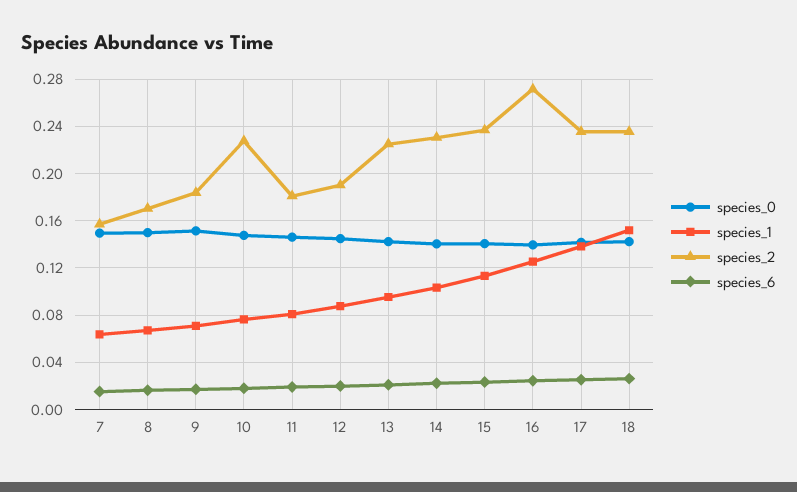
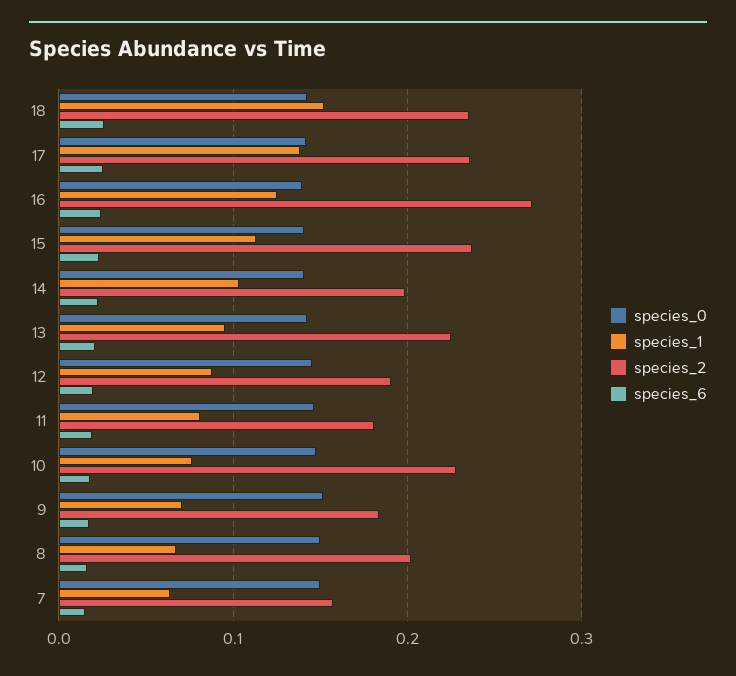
  {
    "species_0": {
      "7": 0.15,
      "8": 0.15,
      "9": 0.15,
      "10": 0.15,
      "11": 0.15,
      "12": 0.14,
      "13": 0.14,
      "14": 0.14,
      "15": 0.14,
      "16": 0.14,
      "17": 0.14,
      "18": 0.14
    },
    "species_1": {
      "7": 0.06,
      "8": 0.07,
      "9": 0.07,
      "10": 0.08,
      "11": 0.08,
      "12": 0.09,
      "13": 0.1,
      "14": 0.1,
      "15": 0.11,
      "16": 0.13,
      "17": 0.14,
      "18": 0.15
    },
    "species_2": {
      "7": 0.16,
-     "8": 0.17,
+     "8": 0.2,
      "9": 0.18,
      "10": 0.23,
      "11": 0.18,
      "12": 0.19,
      "13": 0.23,
-     "14": 0.23,
+     "14": 0.2,
      "15": 0.24,
      "16": 0.27,
      "17": 0.24,
      "18": 0.24
    },
    "species_6": {
      "7": 0.02,
      "8": 0.02,
      "9": 0.02,
      "10": 0.02,
      "11": 0.02,
      "12": 0.02,
      "13": 0.02,
      "14": 0.02,
      "15": 0.02,
      "16": 0.02,
      "17": 0.03,
      "18": 0.03
    }
  }

